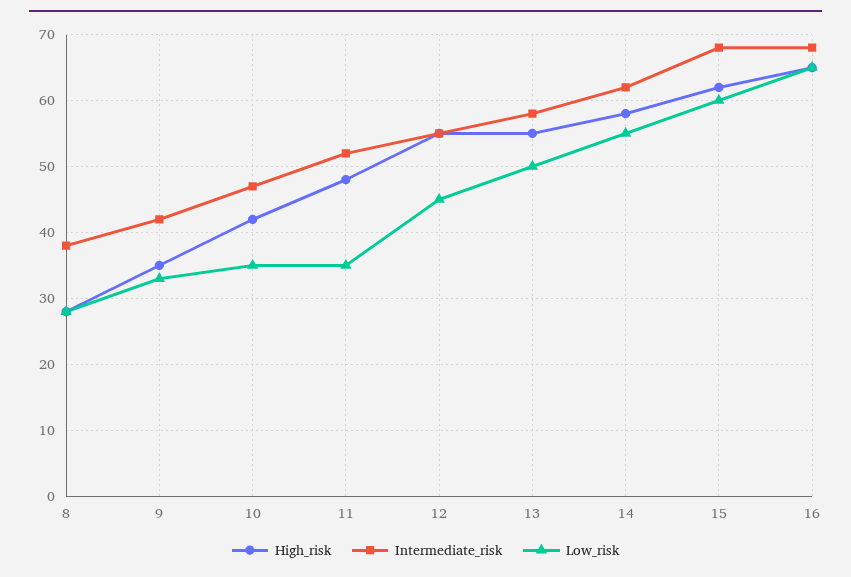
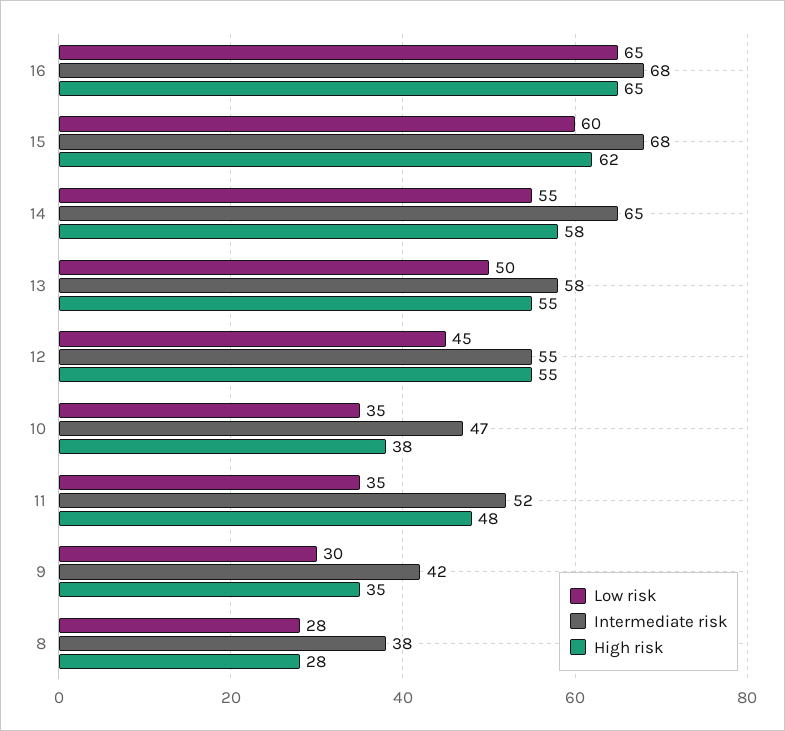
  {
    "High_risk": {
      "8": 28,
      "9": 35,
-     "10": 42,
+     "10": 38,
      "11": 48,
      "12": 55,
      "13": 55,
      "14": 58,
      "15": 62,
      "16": 65
    },
    "Intermediate_risk": {
      "8": 38,
      "9": 42,
      "10": 47,
      "11": 52,
      "12": 55,
      "13": 58,
-     "14": 62,
+     "14": 65,
      "15": 68,
      "16": 68
    },
    "Low_risk": {
      "8": 28,
-     "9": 33,
+     "9": 30,
      "10": 35,
      "11": 35,
      "12": 45,
      "13": 50,
      "14": 55,
      "15": 60,
      "16": 65
    }
  }

